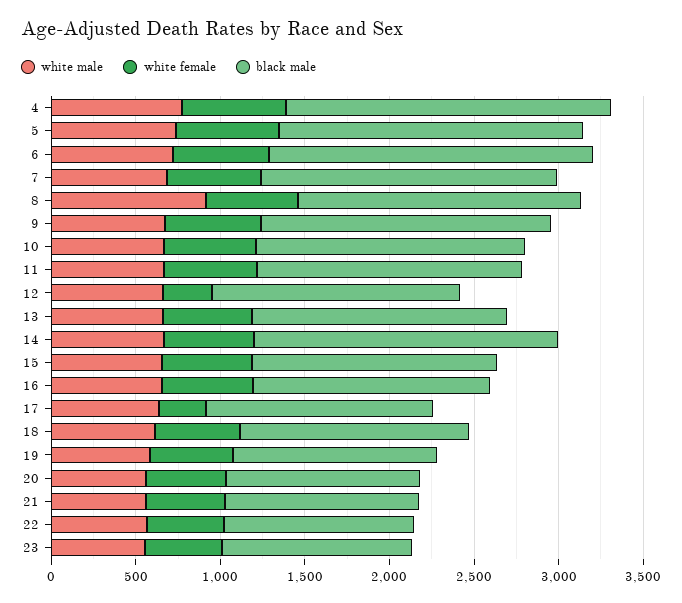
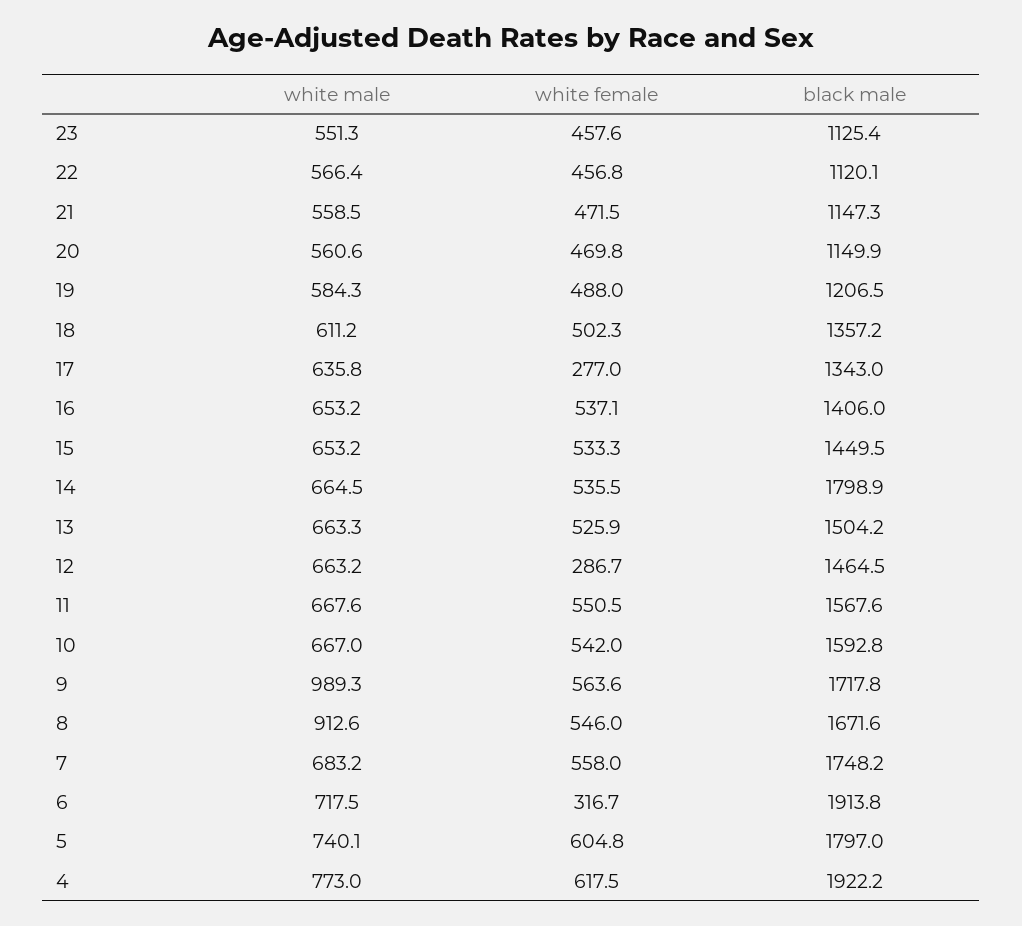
  {
    "white male": {
      "4": 773,
      "5": 740.1,
      "6": 717.5,
      "7": 683.2,
      "8": 912.6,
-     "9": 700,
+     "9": 989.3,
      "10": 667,
      "11": 667.6,
      "12": 663.2,
      "13": 663.3,
      "14": 664.5,
      "15": 653.2,
      "16": 653.2,
      "17": 635.8,
      "18": 611.2,
      "19": 584.3,
      "20": 560.6,
      "21": 558.5,
      "22": 566.4,
      "23": 551.3
    },
    "white female": {
      "4": 617.5,
      "5": 604.8,
-     "6": 600,
+     "6": 316.7,
      "7": 558,
      "8": 546,
      "9": 563.6,
      "10": 542,
      "11": 550.5,
      "12": 286.7,
      "13": 525.9,
      "14": 535.5,
      "15": 533.3,
      "16": 537.1,
      "17": 277,
      "18": 502.3,
      "19": 488,
      "20": 469.8,
      "21": 471.5,
      "22": 456.8,
      "23": 457.6
    },
    "black male": {
      "4": 1922.2,
      "5": 1797,
      "6": 1913.8,
      "7": 1748.2,
      "8": 1671.6,
      "9": 1717.8,
      "10": 1592.8,
      "11": 1567.6,
      "12": 1464.5,
      "13": 1504.2,
      "14": 1798.9,
      "15": 1449.5,
      "16": 1406,
      "17": 1343,
      "18": 1357.2,
      "19": 1206.5,
      "20": 1149.9,
      "21": 1147.3,
      "22": 1120.1,
      "23": 1125.4
    }
  }

